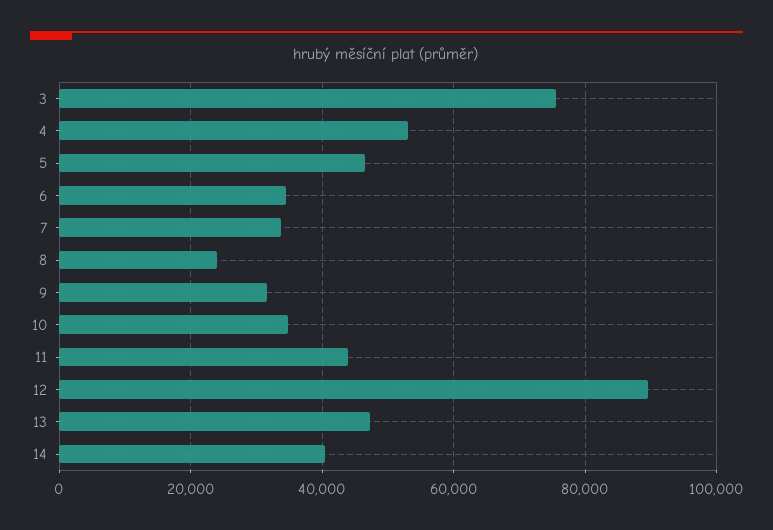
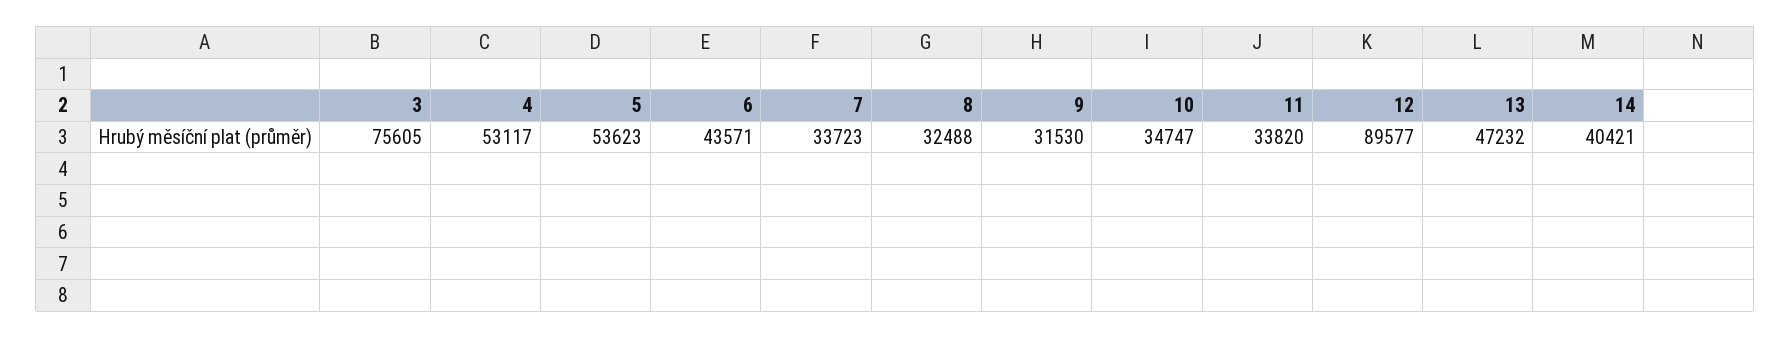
  {
    "3": 75605,
    "4": 53117,
-   "5": 46000,
+   "5": 53623,
-   "6": 34000,
+   "6": 43571,
    "7": 33723,
-   "8": 24000,
+   "8": 32488,
    "9": 31530,
    "10": 34747,
-   "11": 44000,
+   "11": 33820,
    "12": 89577,
    "13": 47232,
    "14": 40421
  }

